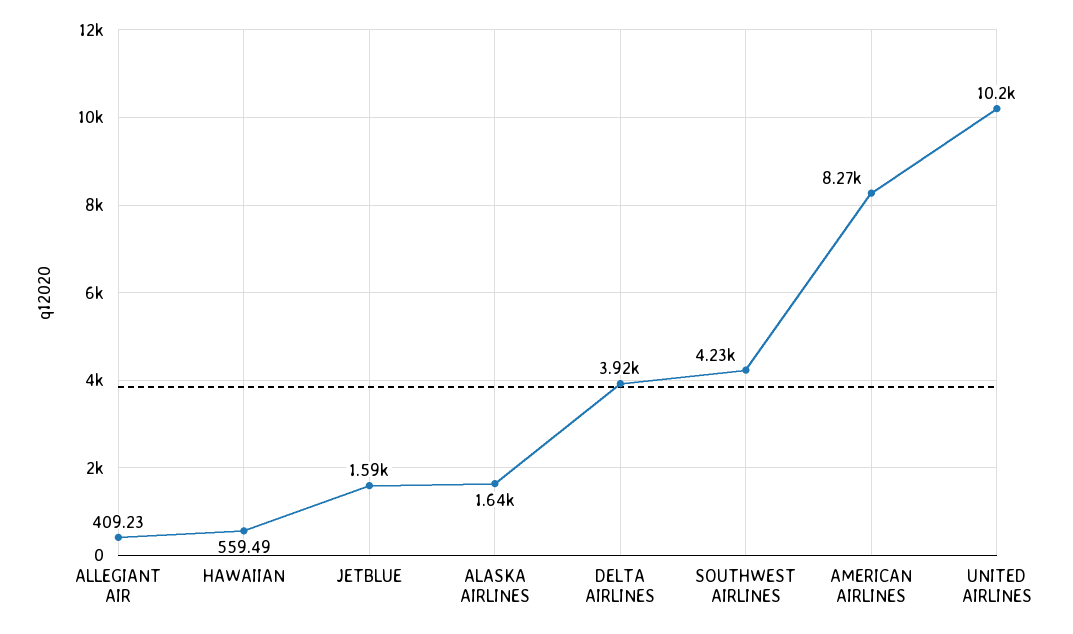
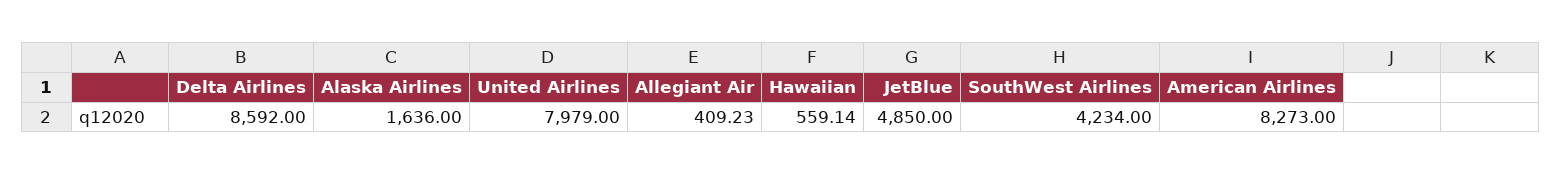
  {
    "ALLEGIANT AIR": 409.23,
-   "HAWAIIAN": 559.49,
+   "HAWAIIAN": 559.14,
-   "JETBLUE": 1590,
+   "JETBLUE": 4850,
    "ALASKA AIRLINES": 1636,
-   "DELTA AIRLINES": 3920,
+   "DELTA AIRLINES": 8592,
    "SOUTHWEST AIRLINES": 4234,
    "AMERICAN AIRLINES": 8273,
-   "UNITED AIRLINES": 10200
+   "UNITED AIRLINES": 7979
  }

